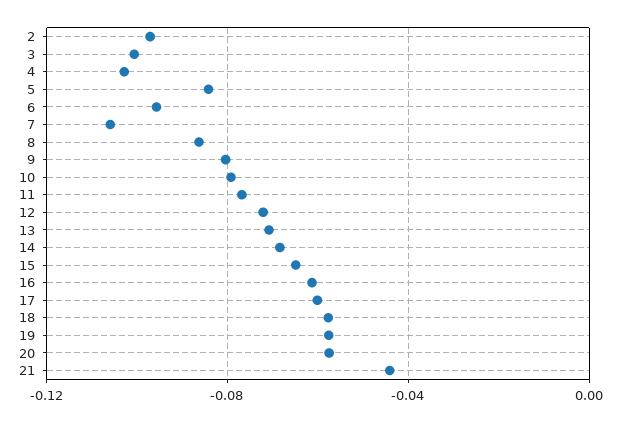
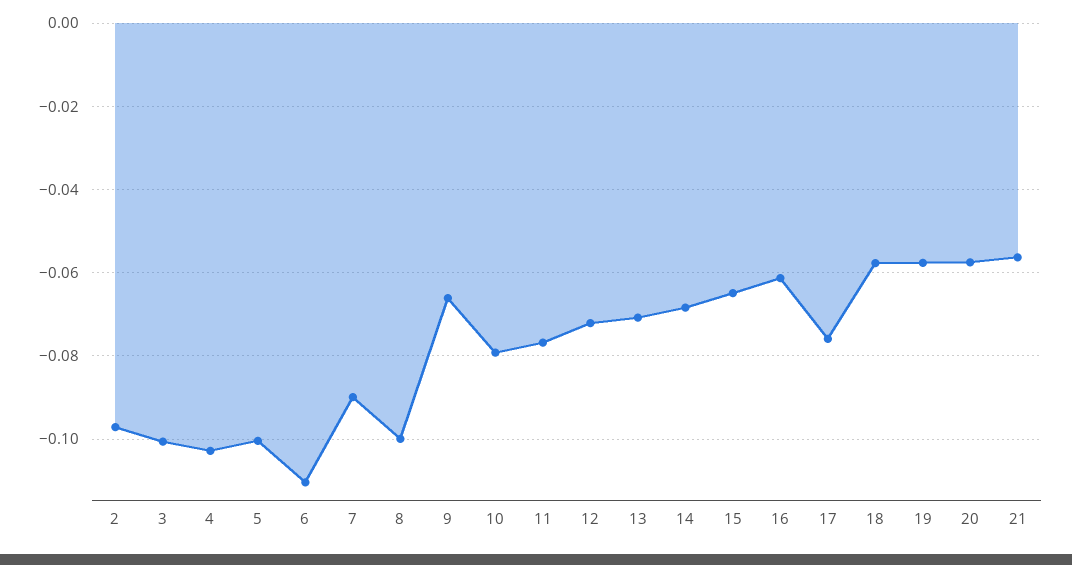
  {
    "2": -0.098,
    "3": -0.1,
    "4": -0.102,
-   "5": -0.085,
+   "5": -0.1,
-   "6": -0.095,
+   "6": -0.11,
-   "7": -0.105,
+   "7": -0.09,
-   "8": -0.085,
+   "8": -0.1,
-   "9": -0.08,
+   "9": -0.066,
    "10": -0.08,
    "11": -0.076,
    "12": -0.072,
    "13": -0.07,
    "14": -0.068,
    "15": -0.064,
    "16": -0.062,
-   "17": -0.06,
+   "17": -0.076,
    "18": -0.058,
    "19": -0.058,
    "20": -0.058,
-   "21": -0.045
+   "21": -0.056
  }

